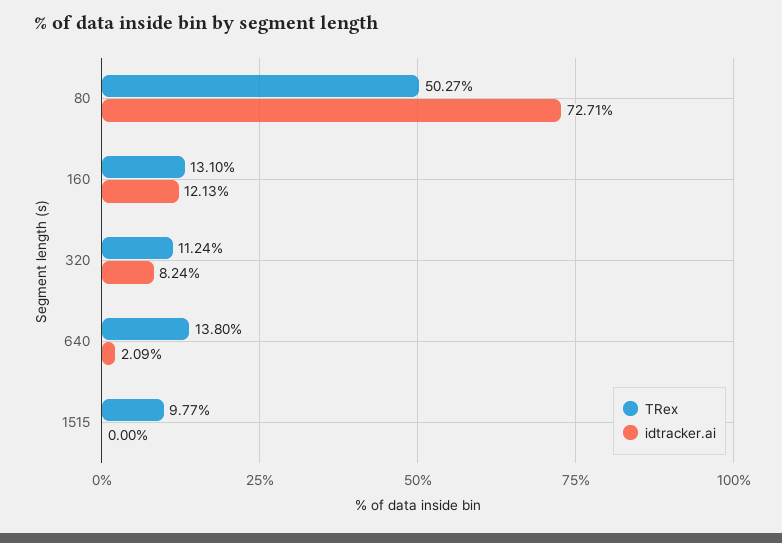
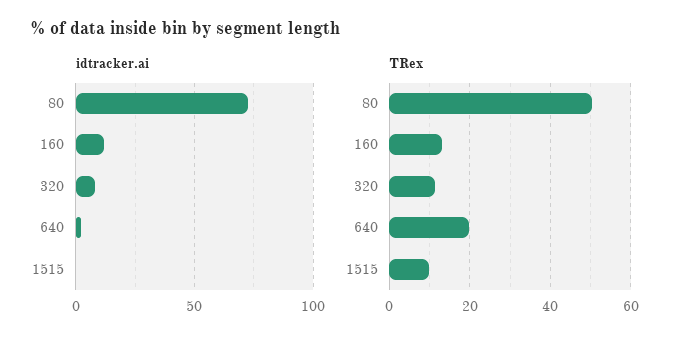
  {
    "TRex": {
      "80": 50.27,
      "160": 13.1,
      "320": 11.24,
-     "640": 13.8,
+     "640": 20,
      "1515": 9.77
    },
    "idtracker.ai": {
      "80": 72.71,
      "160": 12.13,
      "320": 8.24,
      "640": 2.09,
      "1515": 0
    }
  }

